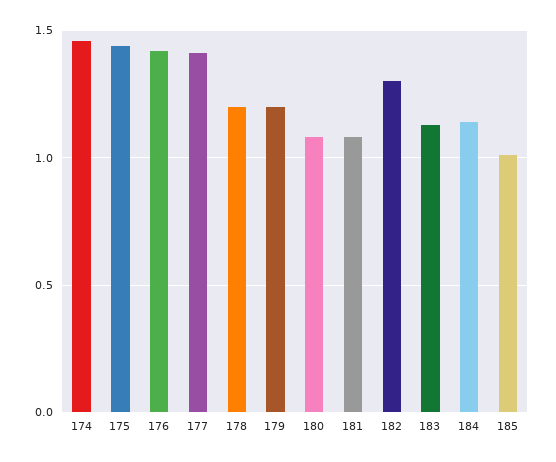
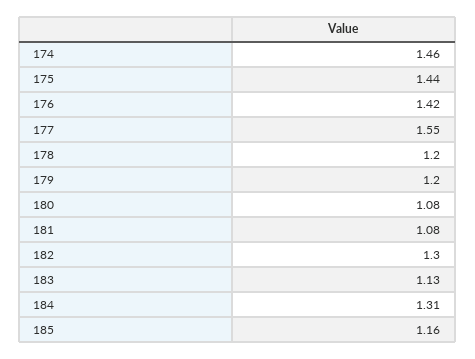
  {
    "174": 1.46,
    "175": 1.44,
    "176": 1.42,
-   "177": 1.4,
+   "177": 1.55,
    "178": 1.2,
    "179": 1.2,
    "180": 1.08,
    "181": 1.08,
    "182": 1.3,
    "183": 1.13,
-   "184": 1.15,
+   "184": 1.31,
-   "185": 1
+   "185": 1.16
  }

